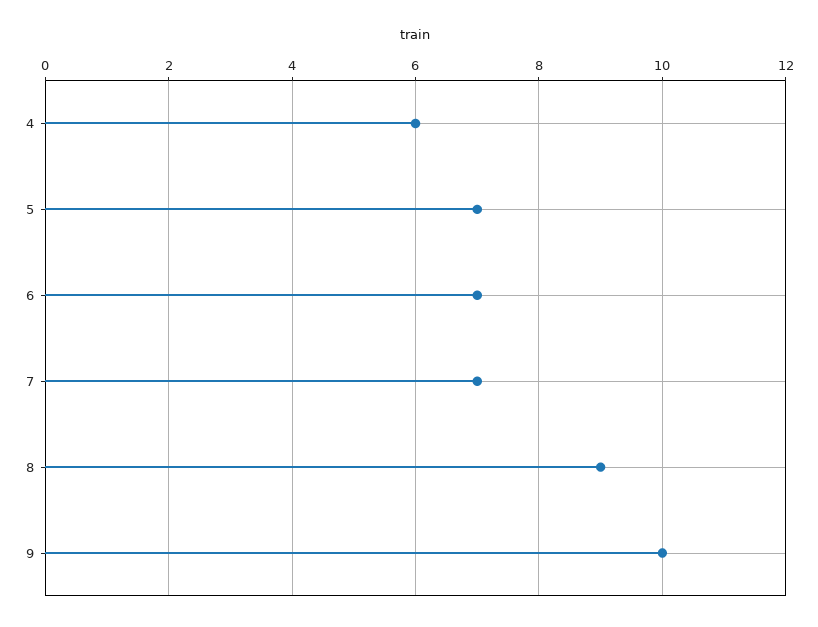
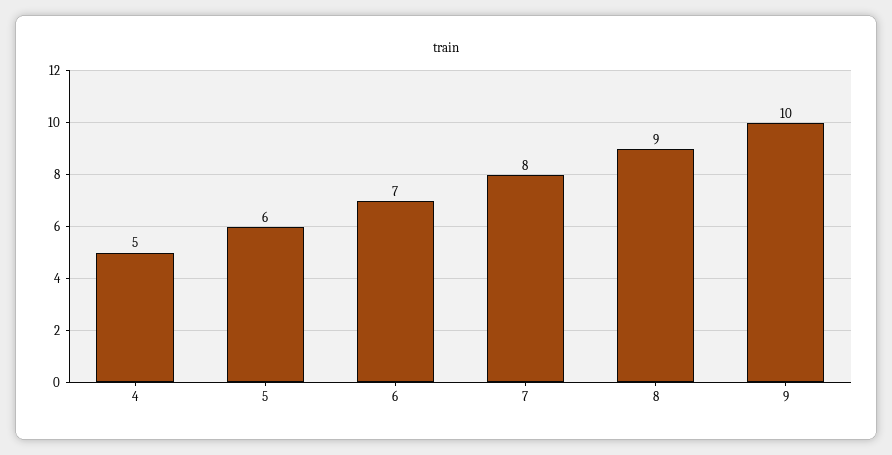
  {
-   "4": 6,
+   "4": 5,
-   "5": 7,
+   "5": 6,
    "6": 7,
-   "7": 7,
+   "7": 8,
    "8": 9,
    "9": 10
  }

